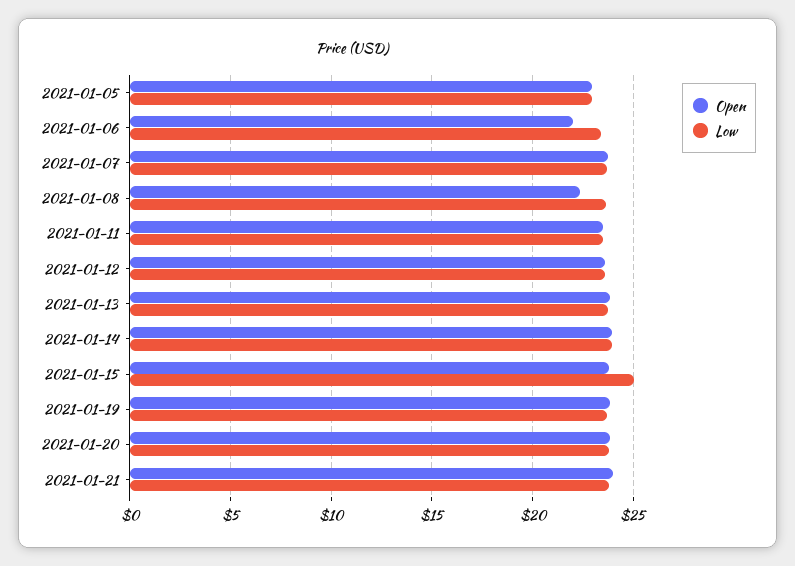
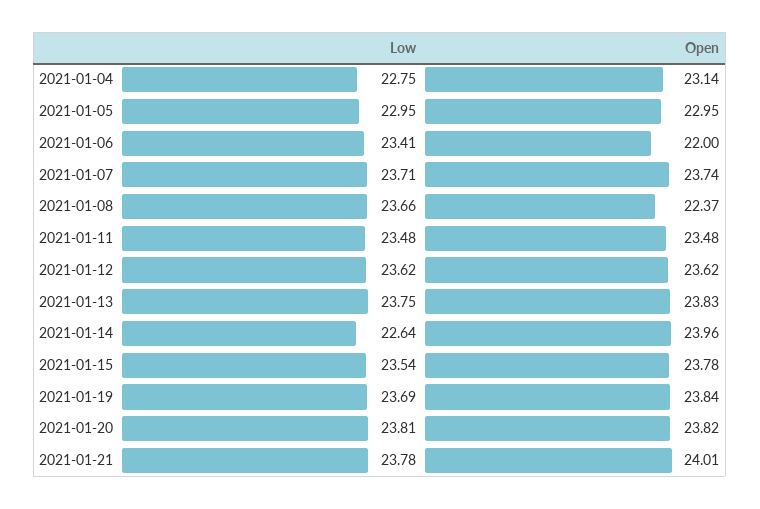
  {
    "Open": {
      "2021-01-05": 22.95,
      "2021-01-06": 22,
      "2021-01-07": 23.74,
      "2021-01-08": 22.37,
      "2021-01-11": 23.48,
      "2021-01-12": 23.62,
      "2021-01-13": 23.83,
      "2021-01-14": 23.96,
      "2021-01-15": 23.78,
      "2021-01-19": 23.84,
      "2021-01-20": 23.82,
-     "2021-01-21": 24.01
+     "2021-01-21": 24.01,
+     "2021-01-04": 23.14
    },
    "Low": {
      "2021-01-05": 22.95,
      "2021-01-06": 23.41,
      "2021-01-07": 23.71,
      "2021-01-08": 23.66,
      "2021-01-11": 23.48,
      "2021-01-12": 23.62,
      "2021-01-13": 23.75,
-     "2021-01-14": 24,
+     "2021-01-14": 22.64,
-     "2021-01-15": 25,
+     "2021-01-15": 23.54,
      "2021-01-19": 23.69,
      "2021-01-20": 23.81,
-     "2021-01-21": 23.78
+     "2021-01-21": 23.78,
+     "2021-01-04": 22.75
    }
  }

